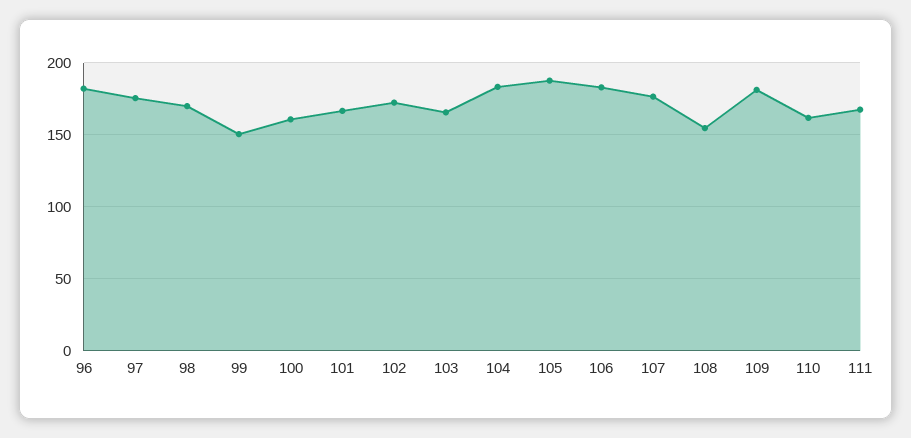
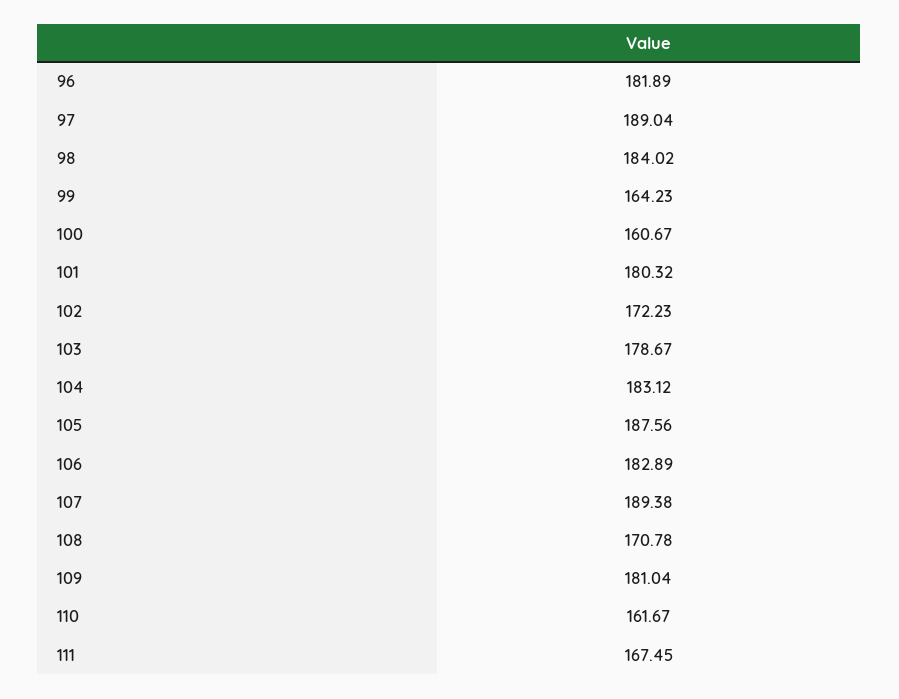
  {
    "96": 181.89,
-   "97": 175,
+   "97": 189.04,
-   "98": 170,
+   "98": 184.02,
-   "99": 150,
+   "99": 164.23,
    "100": 160.67,
-   "101": 165,
+   "101": 180.32,
    "102": 172.23,
-   "103": 165,
+   "103": 178.67,
    "104": 183.12,
    "105": 187.56,
    "106": 182.89,
-   "107": 175,
+   "107": 189.38,
-   "108": 155,
+   "108": 170.78,
    "109": 181.04,
    "110": 161.67,
    "111": 167.45
  }

